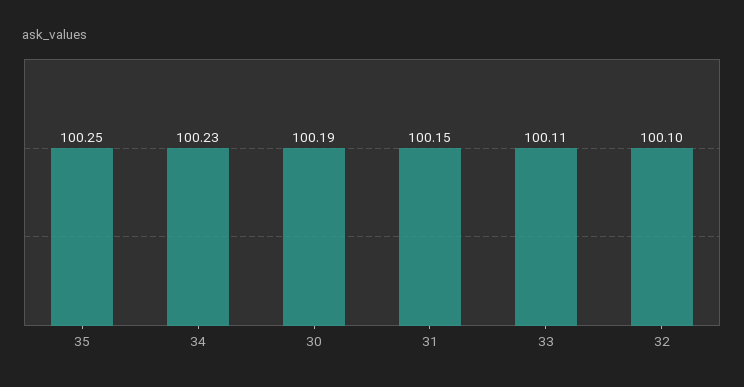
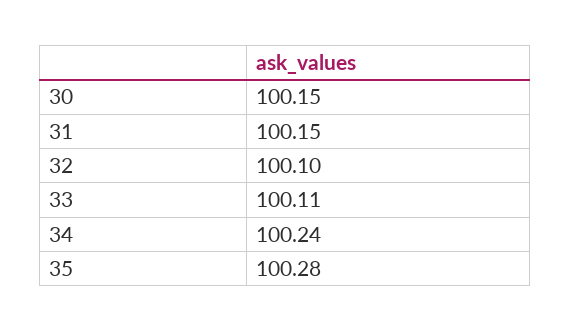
  {
-   "35": 100.25,
+   "35": 100.28,
-   "34": 100.23,
+   "34": 100.24,
-   "30": 100.19,
+   "30": 100.15,
    "31": 100.15,
    "33": 100.11,
    "32": 100.1
  }

